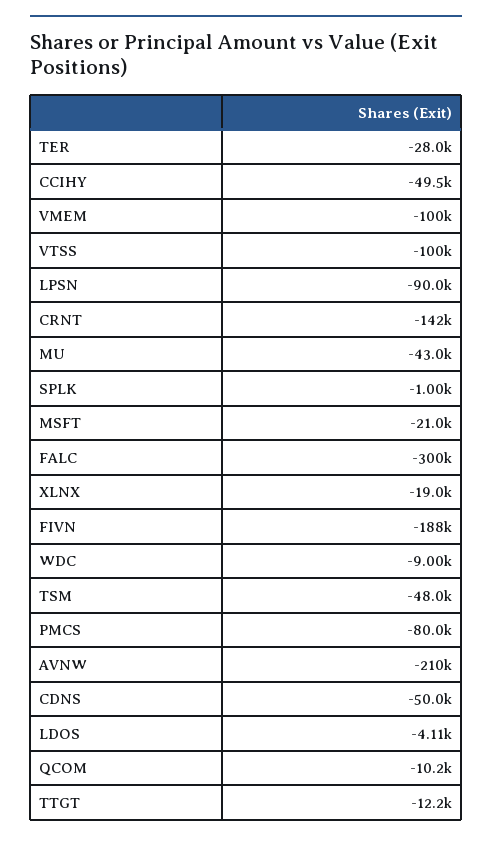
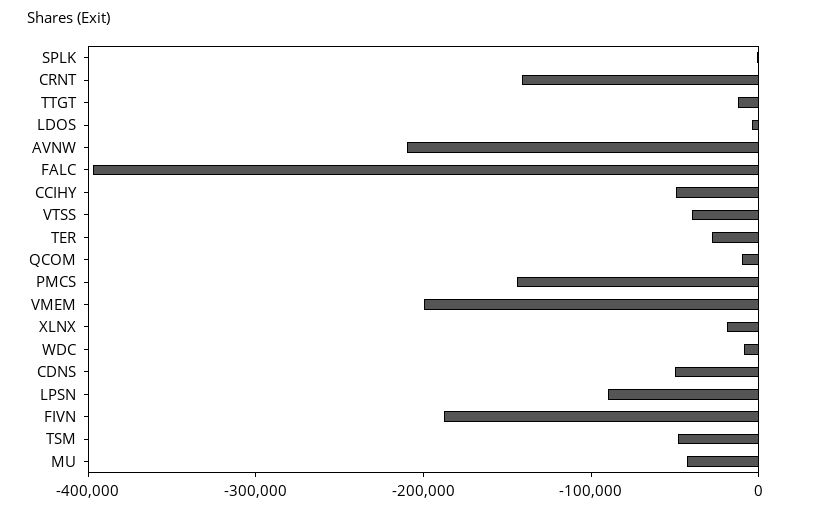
  {
    "TER": -28000,
    "CCIHY": -49500,
-   "VMEM": -100000,
+   "VMEM": -200000,
-   "VTSS": -100000,
+   "VTSS": -40000,
    "LPSN": -90000,
    "CRNT": -142000,
    "MU": -43000,
    "SPLK": -1000,
-   "MSFT": -21000,
-   "FALC": -300000,
+   "FALC": -400000,
    "XLNX": -19000,
    "FIVN": -188000,
    "WDC": -9000,
    "TSM": -48000,
-   "PMCS": -80000,
+   "PMCS": -140000,
    "AVNW": -210000,
    "CDNS": -50000,
    "LDOS": -4110,
    "QCOM": -10200,
    "TTGT": -12200
  }

